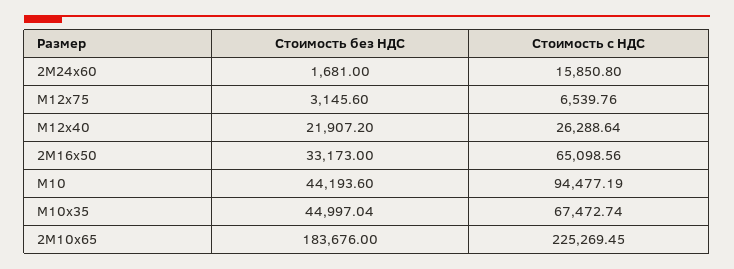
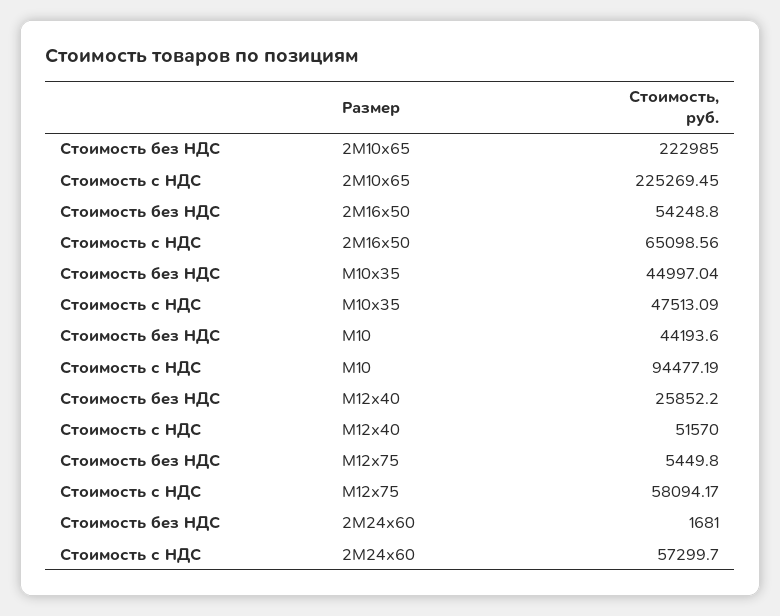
  {
    "Стоимость без НДС": {
      "2М24х60": 1681,
-     "М12х75": 3145.6,
+     "М12х75": 5449.8,
-     "М12х40": 21907.2,
+     "М12х40": 25852.2,
-     "2М16х50": 33173,
+     "2М16х50": 54248.8,
      "М10": 44193.6,
      "М10х35": 44997.04,
-     "2М10х65": 183676
+     "2М10х65": 222985
    },
    "Стоимость с НДС": {
-     "2М24х60": 15850.8,
+     "2М24х60": 57299.7,
-     "М12х75": 6539.76,
+     "М12х75": 58094.17,
-     "М12х40": 26288.64,
+     "М12х40": 51570,
      "2М16х50": 65098.56,
      "М10": 94477.19,
-     "М10х35": 67472.74,
+     "М10х35": 47513.09,
      "2М10х65": 225269.45
    }
  }

